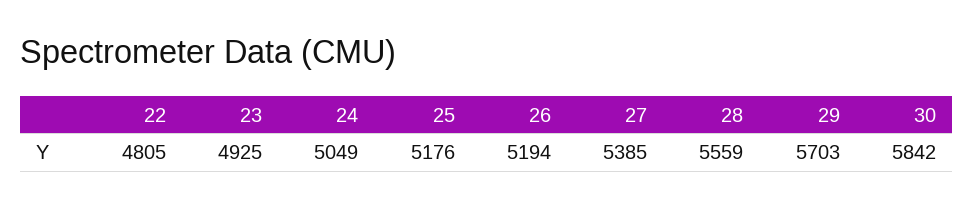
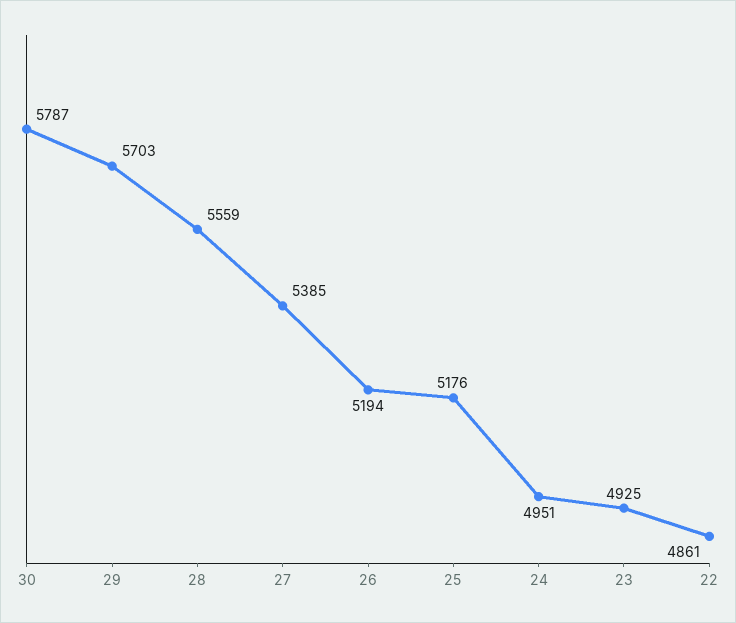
  {
-   "22": 4805,
+   "22": 4861,
    "23": 4925,
-   "24": 5049,
+   "24": 4951,
    "25": 5176,
    "26": 5194,
    "27": 5385,
    "28": 5559,
    "29": 5703,
-   "30": 5842
+   "30": 5787
  }

